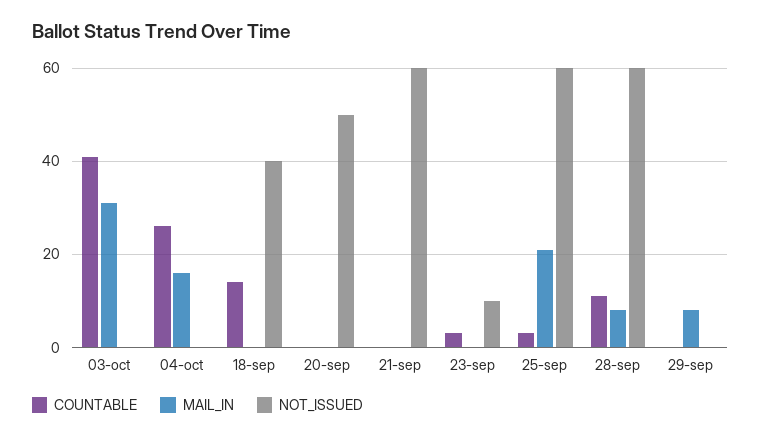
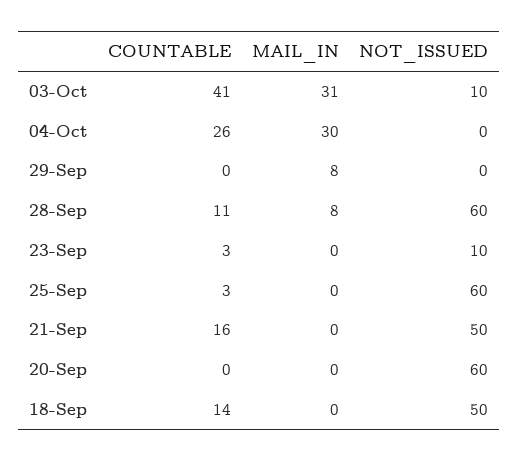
  {
    "COUNTABLE": {
      "03-oct": 41,
      "04-oct": 26,
      "18-sep": 14,
      "20-sep": 0,
-     "21-sep": 0,
+     "21-sep": 16,
      "23-sep": 3,
      "25-sep": 3,
      "28-sep": 11,
      "29-sep": 0
    },
    "MAIL_IN": {
      "03-oct": 31,
-     "04-oct": 15,
+     "04-oct": 30,
      "18-sep": 0,
      "20-sep": 0,
      "21-sep": 0,
      "23-sep": 0,
-     "25-sep": 20,
+     "25-sep": 0,
      "28-sep": 8,
      "29-sep": 8
    },
    "NOT_ISSUED": {
-     "03-oct": 0,
+     "03-oct": 10,
      "04-oct": 0,
-     "18-sep": 40,
+     "18-sep": 50,
-     "20-sep": 50,
+     "20-sep": 60,
-     "21-sep": 60,
+     "21-sep": 50,
      "23-sep": 10,
      "25-sep": 60,
      "28-sep": 60,
      "29-sep": 0
    }
  }

